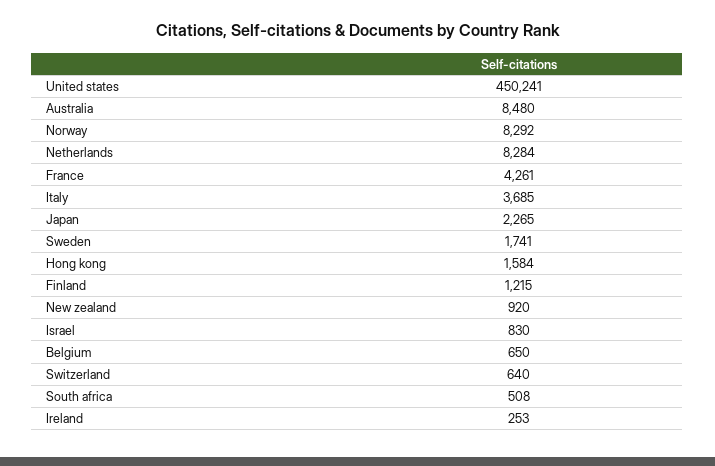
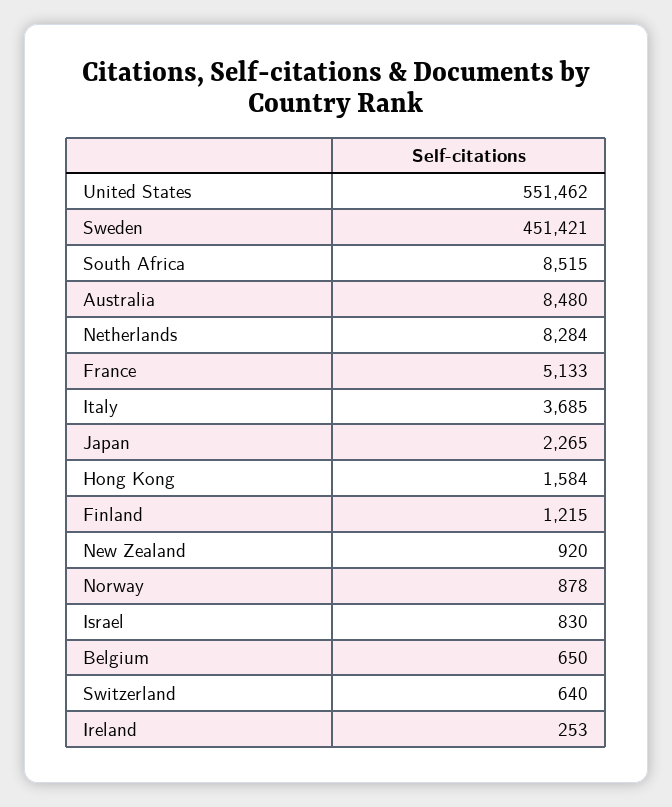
  {
-   "United states": 450241,
+   "United states": 551462,
    "Australia": 8480,
-   "Norway": 8292,
+   "Norway": 878,
    "Netherlands": 8284,
-   "France": 4261,
+   "France": 5133,
    "Italy": 3685,
    "Japan": 2265,
-   "Sweden": 1741,
+   "Sweden": 451421,
    "Hong kong": 1584,
    "Finland": 1215,
    "New zealand": 920,
    "Israel": 830,
    "Belgium": 650,
    "Switzerland": 640,
-   "South africa": 508,
+   "South africa": 8515,
    "Ireland": 253
  }

